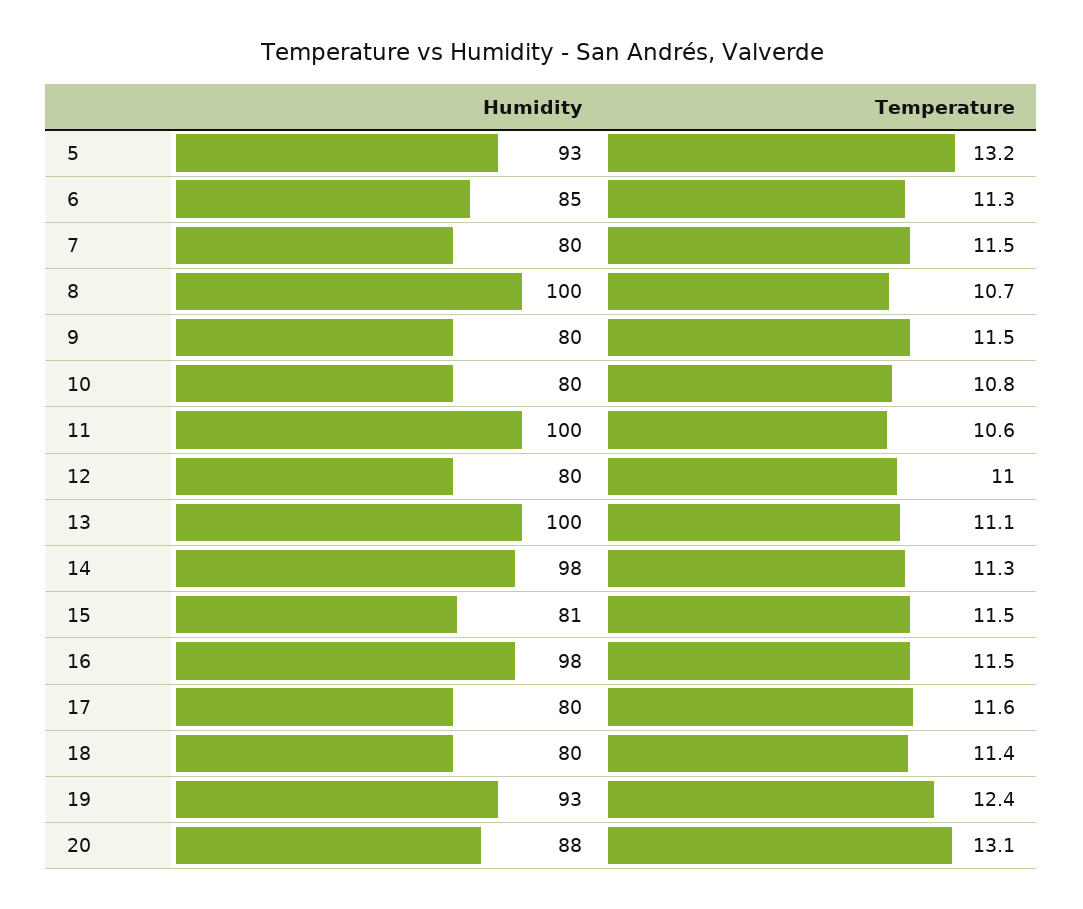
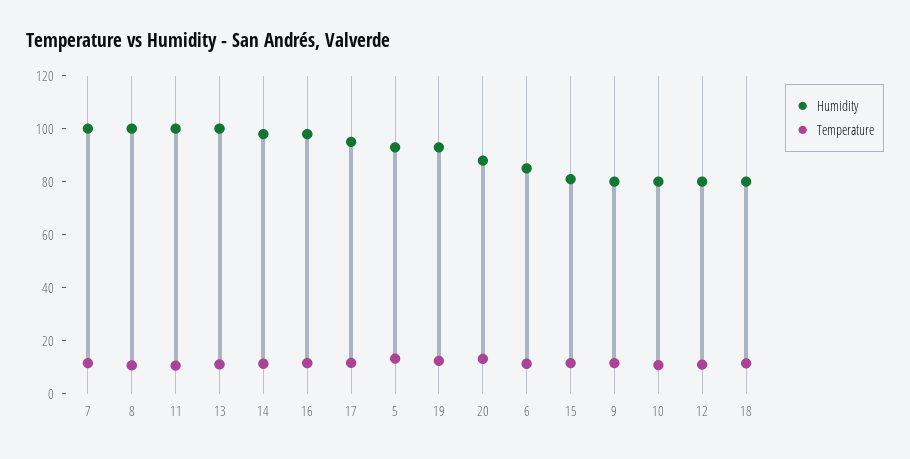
  {
    "Humidity": {
      "5": 93,
      "6": 85,
-     "7": 80,
+     "7": 100,
      "8": 100,
      "9": 80,
      "10": 80,
      "11": 100,
      "12": 80,
      "13": 100,
      "14": 98,
      "15": 81,
      "16": 98,
-     "17": 80,
+     "17": 95,
      "18": 80,
      "19": 93,
      "20": 88
    },
    "Temperature": {
      "5": 13.2,
      "6": 11.3,
      "7": 11.5,
      "8": 10.7,
      "9": 11.5,
      "10": 10.8,
      "11": 10.6,
      "12": 11,
      "13": 11.1,
      "14": 11.3,
      "15": 11.5,
      "16": 11.5,
      "17": 11.6,
      "18": 11.4,
      "19": 12.4,
      "20": 13.1
    }
  }

